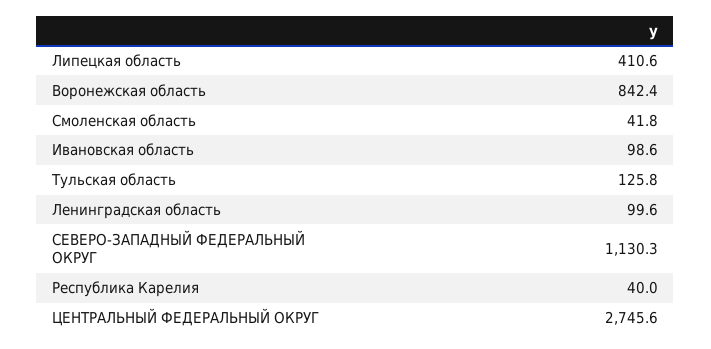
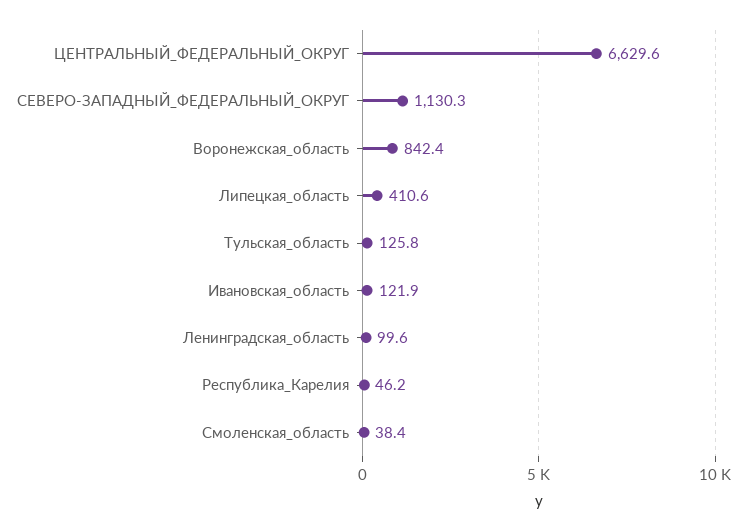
  {
    "Липецкая область": 410.6,
    "Воронежская область": 842.4,
-   "Смоленская область": 41.8,
+   "Смоленская область": 38.4,
-   "Ивановская область": 98.6,
+   "Ивановская область": 121.9,
    "Тульская область": 125.8,
    "Ленинградская область": 99.6,
    "СЕВЕРО-ЗАПАДНЫЙ ФЕДЕРАЛЬНЫЙ ОКРУГ": 1130.3,
-   "Республика Карелия": 40,
+   "Республика Карелия": 46.2,
-   "ЦЕНТРАЛЬНЫЙ ФЕДЕРАЛЬНЫЙ ОКРУГ": 2745.6
+   "ЦЕНТРАЛЬНЫЙ ФЕДЕРАЛЬНЫЙ ОКРУГ": 6629.6
  }

